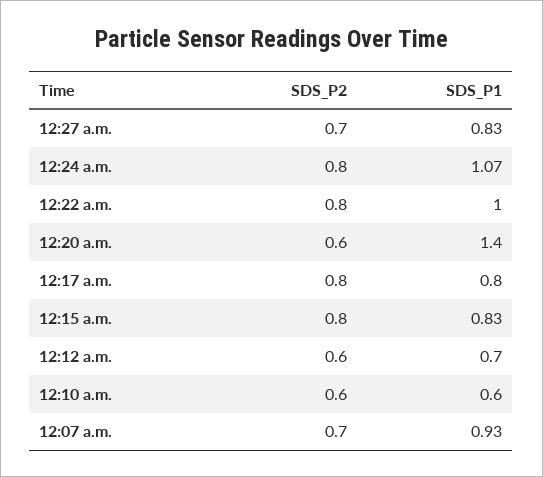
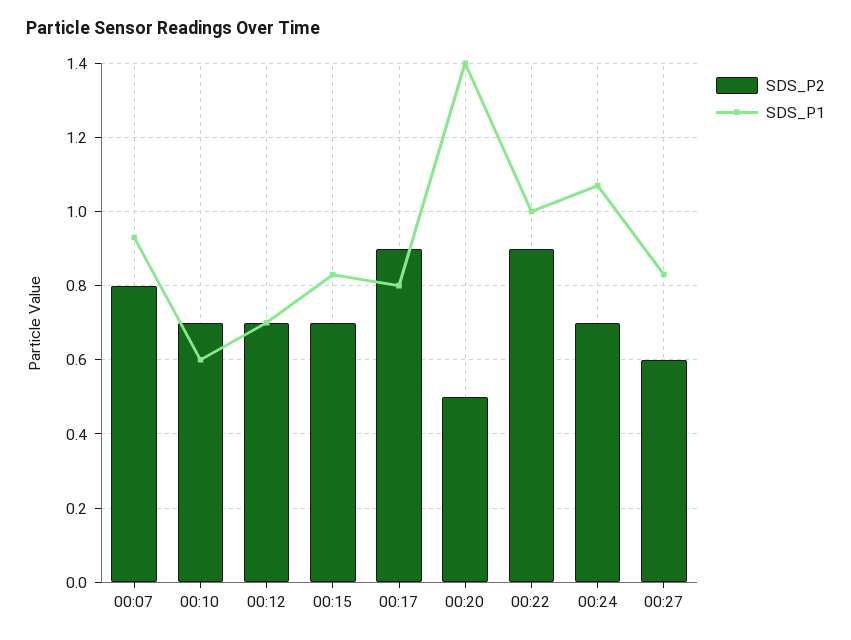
  {
    "SDS_P2": {
-     "12:27 a.m.": 0.7,
+     "12:27 a.m.": 0.6,
-     "12:24 a.m.": 0.8,
+     "12:24 a.m.": 0.7,
-     "12:22 a.m.": 0.8,
+     "12:22 a.m.": 0.9,
-     "12:20 a.m.": 0.6,
+     "12:20 a.m.": 0.5,
-     "12:17 a.m.": 0.8,
+     "12:17 a.m.": 0.9,
-     "12:15 a.m.": 0.8,
+     "12:15 a.m.": 0.7,
-     "12:12 a.m.": 0.6,
+     "12:12 a.m.": 0.7,
-     "12:10 a.m.": 0.6,
+     "12:10 a.m.": 0.7,
-     "12:07 a.m.": 0.7
+     "12:07 a.m.": 0.8
    },
    "SDS_P1": {
      "12:27 a.m.": 0.83,
      "12:24 a.m.": 1.07,
      "12:22 a.m.": 1,
      "12:20 a.m.": 1.4,
      "12:17 a.m.": 0.8,
      "12:15 a.m.": 0.83,
      "12:12 a.m.": 0.7,
      "12:10 a.m.": 0.6,
      "12:07 a.m.": 0.93
    }
  }

